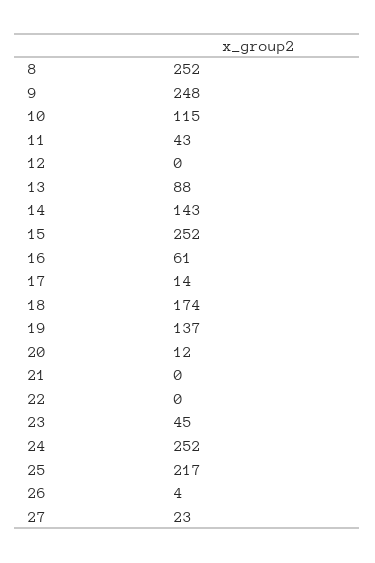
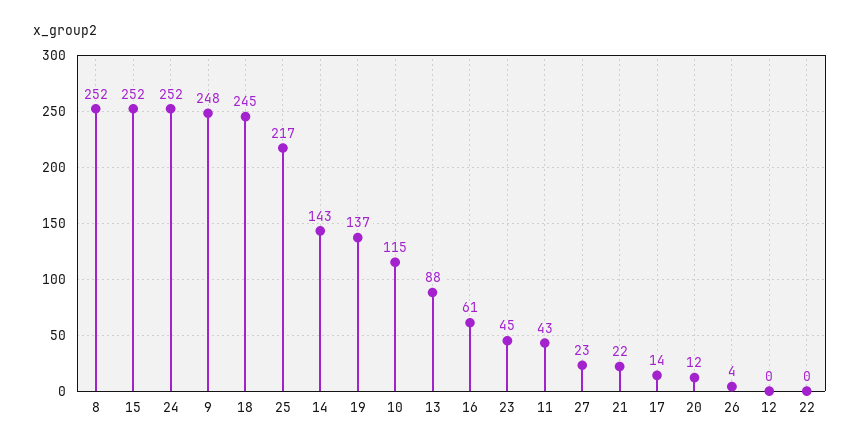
  {
    "8": 252,
    "9": 248,
    "10": 115,
    "11": 43,
    "12": 0,
    "13": 88,
    "14": 143,
    "15": 252,
    "16": 61,
    "17": 14,
-   "18": 174,
+   "18": 245,
    "19": 137,
    "20": 12,
-   "21": 0,
+   "21": 22,
    "22": 0,
    "23": 45,
    "24": 252,
    "25": 217,
    "26": 4,
    "27": 23
  }

